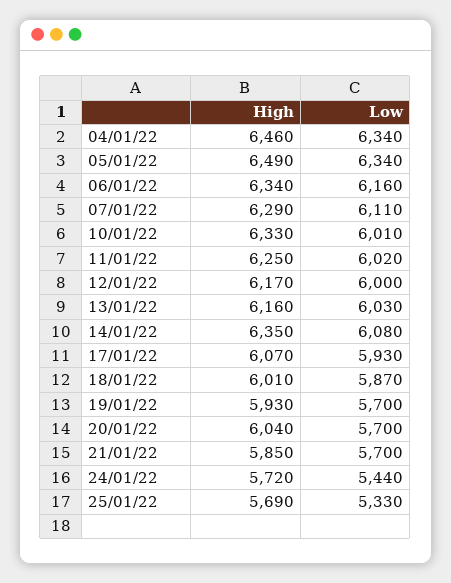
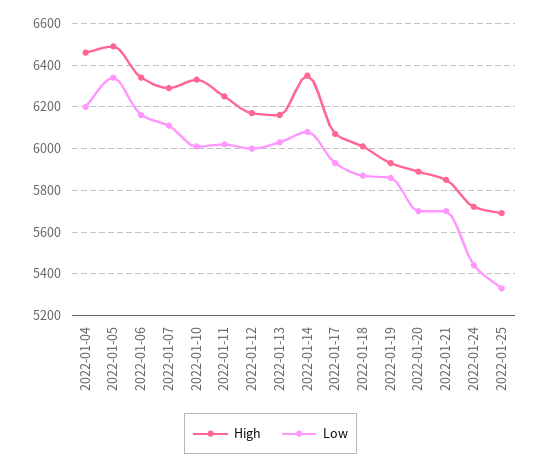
  {
    "High": {
      "04/01/22": 6460,
      "05/01/22": 6490,
      "06/01/22": 6340,
      "07/01/22": 6290,
      "10/01/22": 6330,
      "11/01/22": 6250,
      "12/01/22": 6170,
      "13/01/22": 6160,
      "14/01/22": 6350,
      "17/01/22": 6070,
      "18/01/22": 6010,
      "19/01/22": 5930,
-     "20/01/22": 6040,
+     "20/01/22": 5900,
      "21/01/22": 5850,
      "24/01/22": 5720,
      "25/01/22": 5690
    },
    "Low": {
-     "04/01/22": 6340,
+     "04/01/22": 6200,
      "05/01/22": 6340,
      "06/01/22": 6160,
      "07/01/22": 6110,
      "10/01/22": 6010,
      "11/01/22": 6020,
      "12/01/22": 6000,
      "13/01/22": 6030,
      "14/01/22": 6080,
      "17/01/22": 5930,
      "18/01/22": 5870,
-     "19/01/22": 5700,
+     "19/01/22": 5850,
      "20/01/22": 5700,
      "21/01/22": 5700,
      "24/01/22": 5440,
      "25/01/22": 5330
    }
  }

